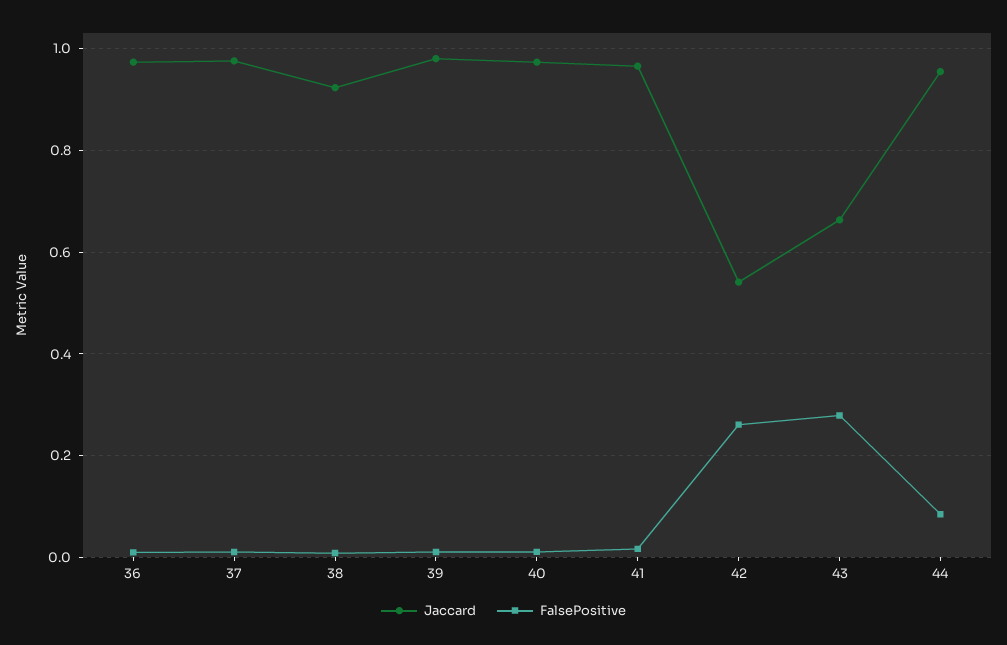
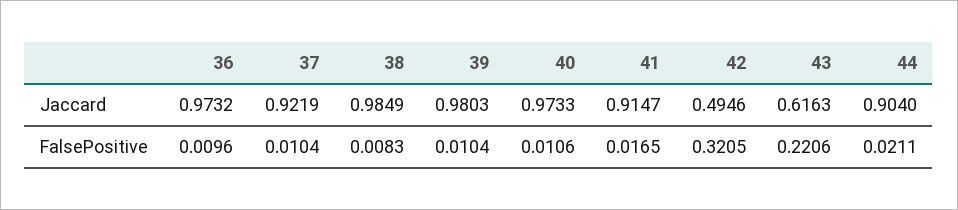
  {
    "Jaccard": {
      "36": 0.9732,
-     "37": 0.98,
+     "37": 0.9219,
-     "38": 0.92,
+     "38": 0.9849,
      "39": 0.9803,
      "40": 0.9733,
-     "41": 0.96,
+     "41": 0.9147,
-     "42": 0.54,
+     "42": 0.4946,
-     "43": 0.66,
+     "43": 0.6163,
-     "44": 0.96
+     "44": 0.904
    },
    "FalsePositive": {
      "36": 0.0096,
      "37": 0.0104,
      "38": 0.0083,
      "39": 0.0104,
      "40": 0.0106,
      "41": 0.0165,
-     "42": 0.26,
+     "42": 0.3205,
-     "43": 0.28,
+     "43": 0.2206,
-     "44": 0.08
+     "44": 0.0211
    }
  }

